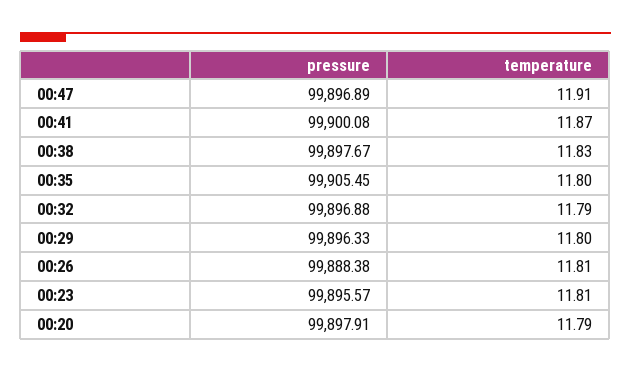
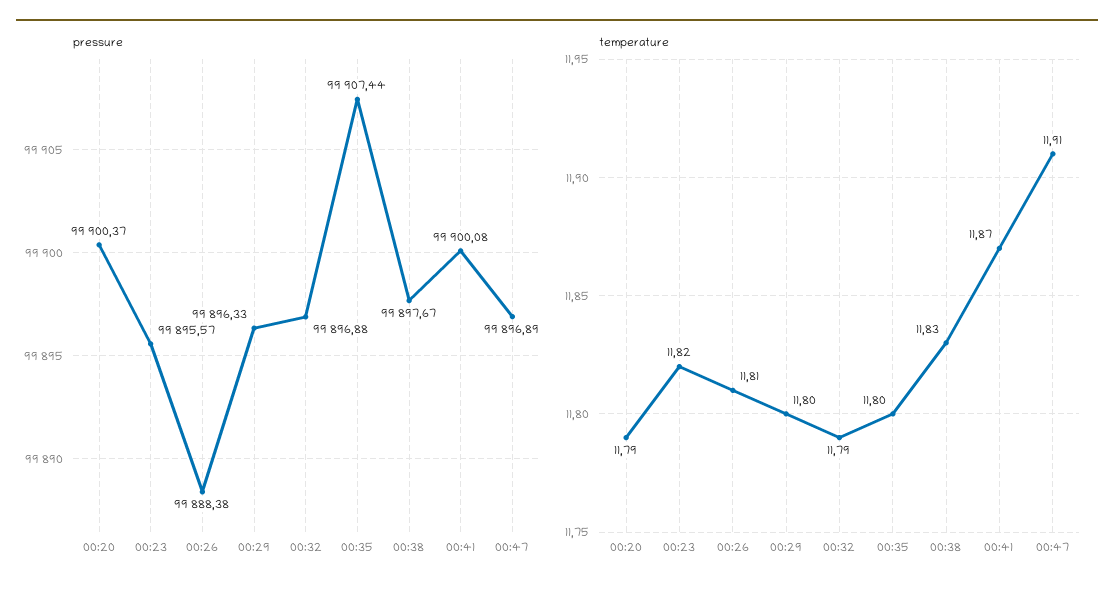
  {
    "pressure": {
      "00:47": 99896.89,
      "00:41": 99900.08,
      "00:38": 99897.67,
-     "00:35": 99905.45,
+     "00:35": 99907.44,
      "00:32": 99896.88,
      "00:29": 99896.33,
      "00:26": 99888.38,
      "00:23": 99895.57,
-     "00:20": 99897.91
+     "00:20": 99900.37
    },
    "temperature": {
      "00:47": 11.91,
      "00:41": 11.87,
      "00:38": 11.83,
      "00:35": 11.8,
      "00:32": 11.79,
      "00:29": 11.8,
      "00:26": 11.81,
-     "00:23": 11.81,
+     "00:23": 11.82,
      "00:20": 11.79
    }
  }

